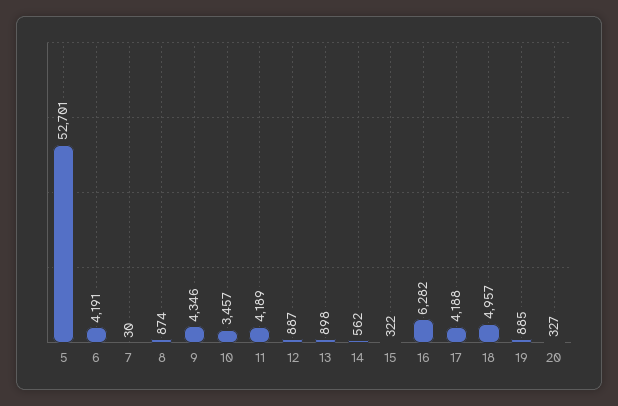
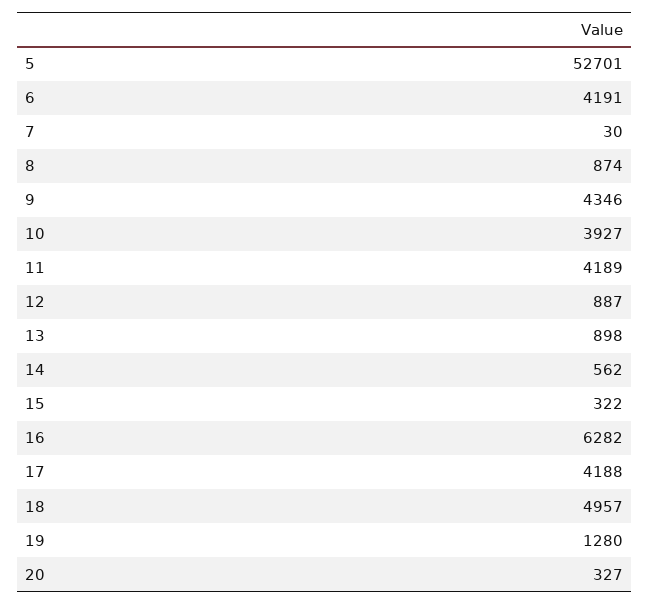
  {
    "5": 52701,
    "6": 4191,
    "7": 30,
    "8": 874,
    "9": 4346,
-   "10": 3457,
+   "10": 3927,
    "11": 4189,
    "12": 887,
    "13": 898,
    "14": 562,
    "15": 322,
    "16": 6282,
    "17": 4188,
    "18": 4957,
-   "19": 885,
+   "19": 1280,
    "20": 327
  }

